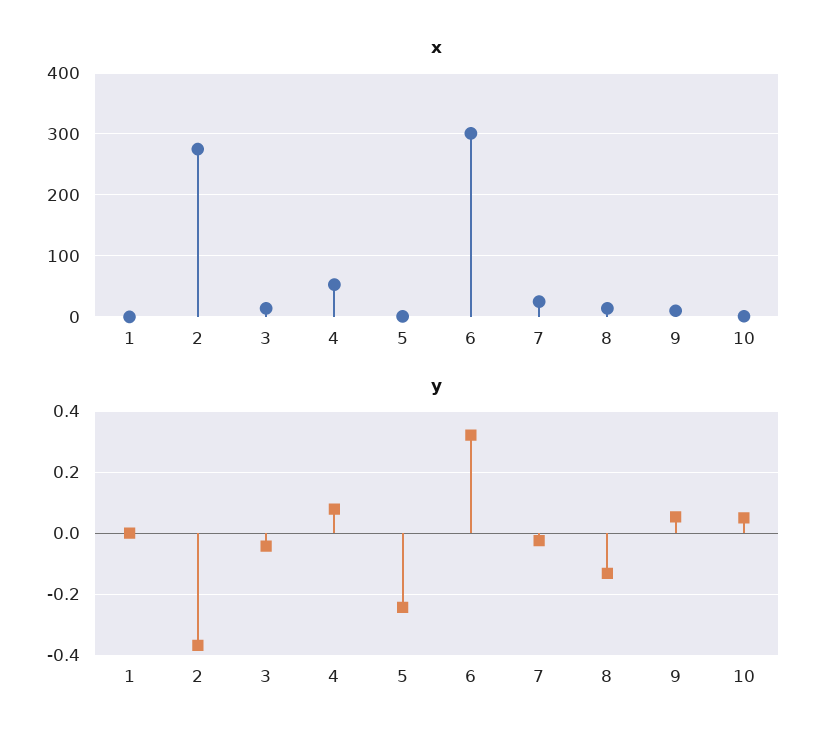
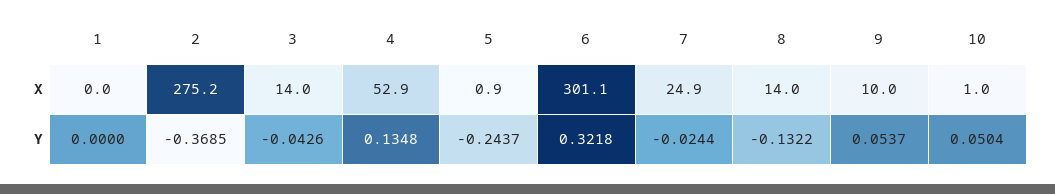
  {
    "x": {
      "1": 0,
      "2": 275.2,
      "3": 14,
      "4": 52.9,
      "5": 0.9,
      "6": 301.1,
      "7": 24.9,
      "8": 14,
      "9": 10,
      "10": 1
    },
    "y": {
      "1": 0,
      "2": -0.3685,
      "3": -0.0426,
-     "4": 0.08,
+     "4": 0.1348,
      "5": -0.2437,
      "6": 0.3218,
      "7": -0.0244,
      "8": -0.1322,
      "9": 0.0537,
      "10": 0.0504
    }
  }

